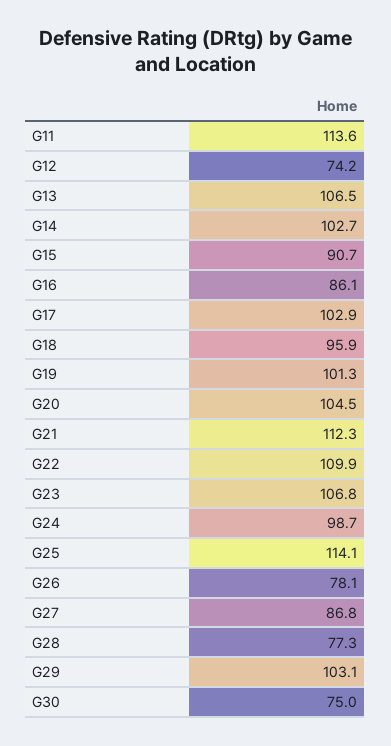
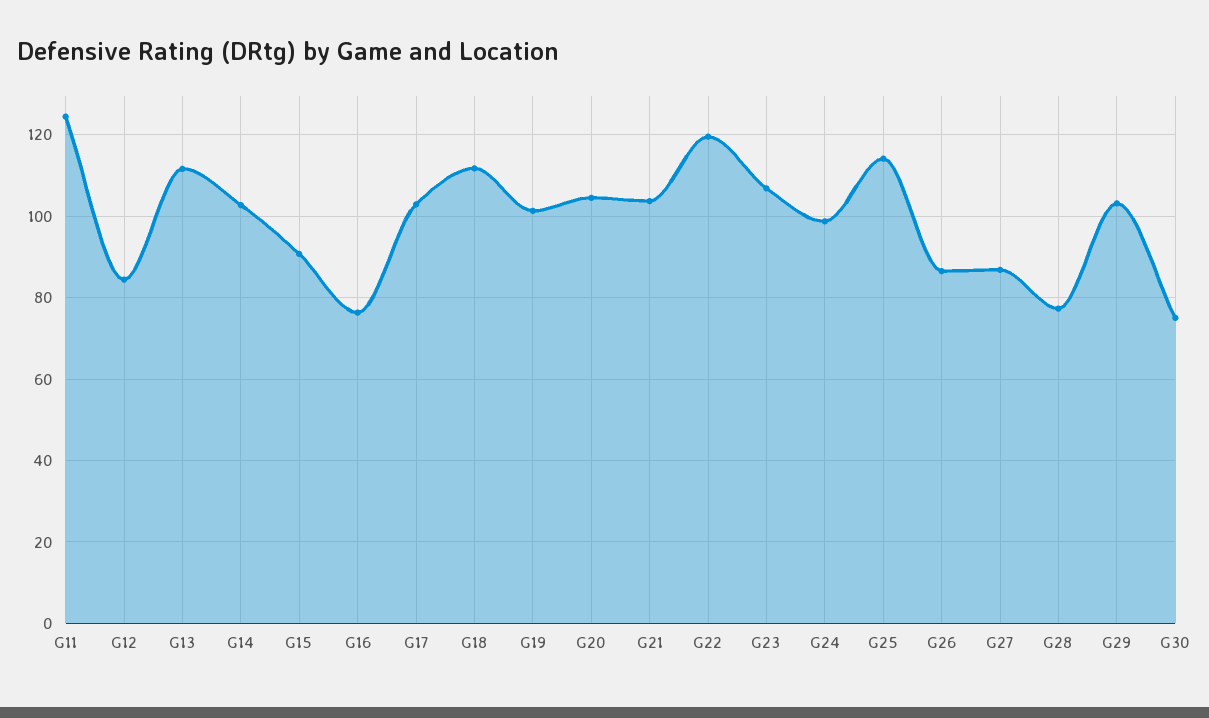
  {
-   "G11": 113.6,
+   "G11": 124,
-   "G12": 74.2,
+   "G12": 84,
-   "G13": 106.5,
+   "G13": 112,
    "G14": 102.7,
    "G15": 90.7,
-   "G16": 86.1,
+   "G16": 76,
    "G17": 102.9,
-   "G18": 95.9,
+   "G18": 112,
    "G19": 101.3,
    "G20": 104.5,
-   "G21": 112.3,
+   "G21": 104,
-   "G22": 109.9,
+   "G22": 120,
    "G23": 106.8,
    "G24": 98.7,
    "G25": 114.1,
-   "G26": 78.1,
+   "G26": 86,
    "G27": 86.8,
    "G28": 77.3,
    "G29": 103.1,
    "G30": 75
  }

